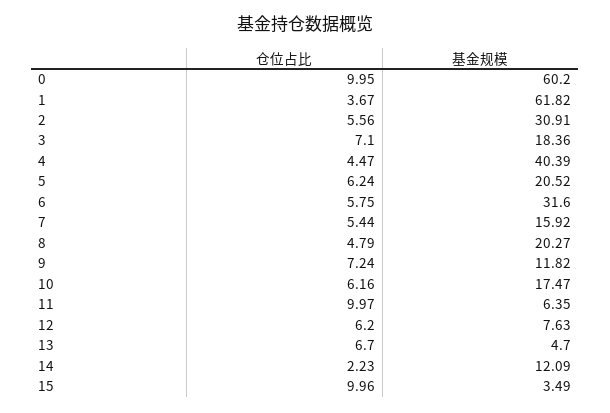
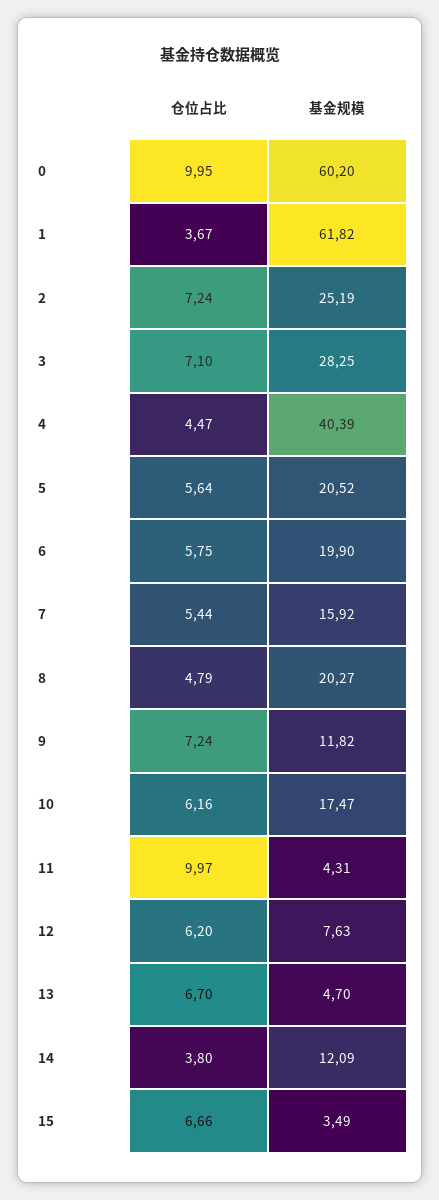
  {
    "仓位占比": {
      "0": 9.95,
      "1": 3.67,
-     "2": 5.56,
+     "2": 7.24,
      "3": 7.1,
      "4": 4.47,
-     "5": 6.24,
+     "5": 5.64,
      "6": 5.75,
      "7": 5.44,
      "8": 4.79,
      "9": 7.24,
      "10": 6.16,
      "11": 9.97,
      "12": 6.2,
      "13": 6.7,
-     "14": 2.23,
+     "14": 3.8,
-     "15": 9.96
+     "15": 6.66
    },
    "基金规模": {
      "0": 60.2,
      "1": 61.82,
-     "2": 30.91,
+     "2": 25.19,
-     "3": 18.36,
+     "3": 28.25,
      "4": 40.39,
      "5": 20.52,
-     "6": 31.6,
+     "6": 19.9,
      "7": 15.92,
      "8": 20.27,
      "9": 11.82,
      "10": 17.47,
-     "11": 6.35,
+     "11": 4.31,
      "12": 7.63,
      "13": 4.7,
      "14": 12.09,
      "15": 3.49
    }
  }

